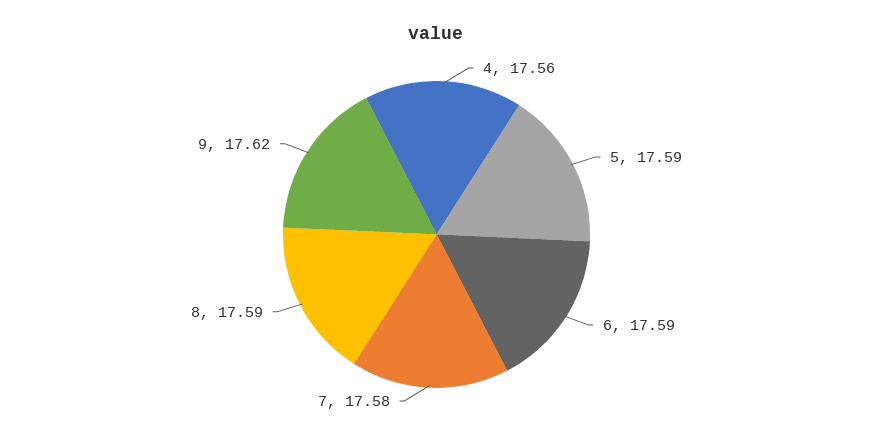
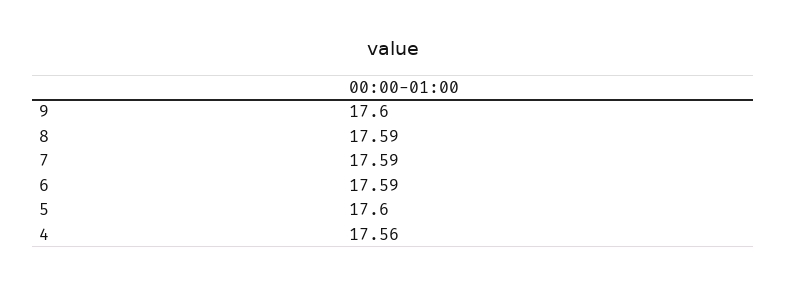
  {
    "4": 17.56,
-   "5": 17.59,
+   "5": 17.6,
    "6": 17.59,
-   "7": 17.58,
+   "7": 17.59,
    "8": 17.59,
-   "9": 17.62
+   "9": 17.6
  }

